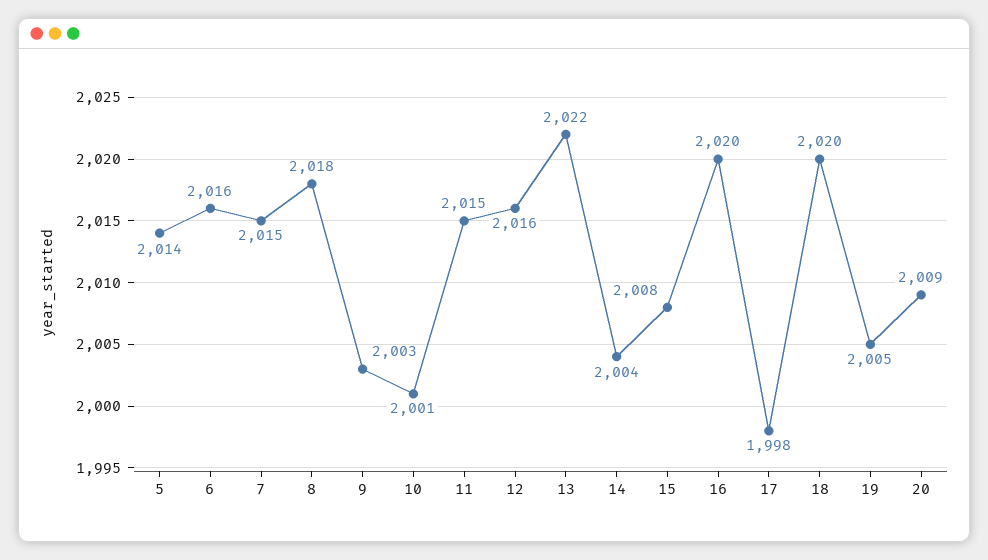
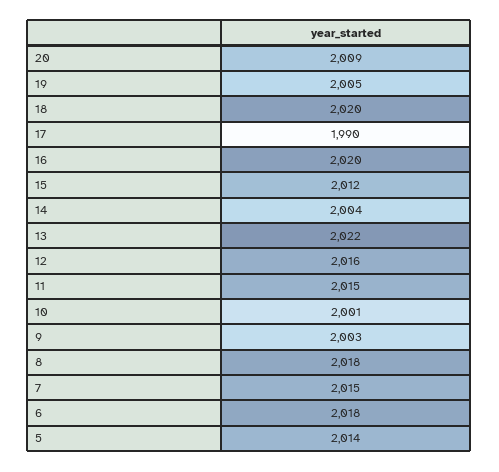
  {
    "5": 2014,
-   "6": 2016,
+   "6": 2018,
    "7": 2015,
    "8": 2018,
    "9": 2003,
    "10": 2001,
    "11": 2015,
    "12": 2016,
    "13": 2022,
    "14": 2004,
-   "15": 2008,
+   "15": 2012,
    "16": 2020,
-   "17": 1998,
+   "17": 1990,
    "18": 2020,
    "19": 2005,
    "20": 2009
  }

